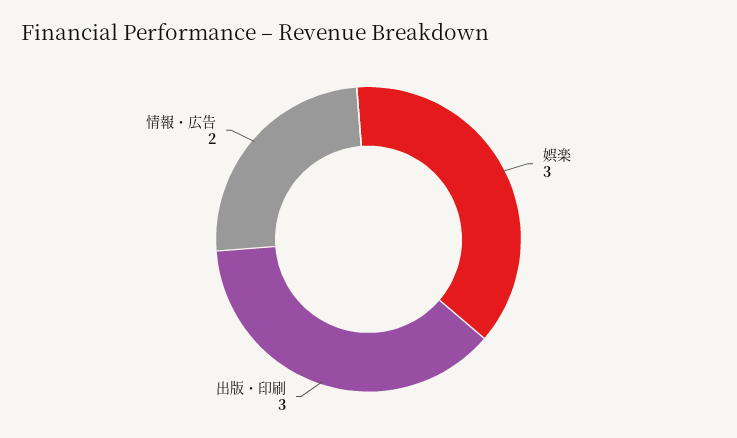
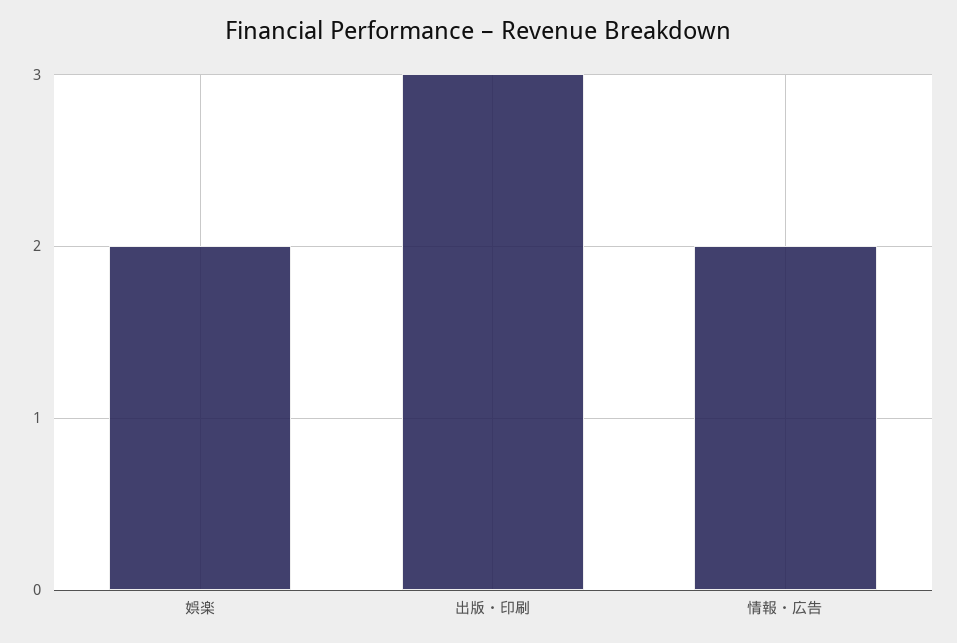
  {
-   "娯楽": 3,
+   "娯楽": 2,
    "出版・印刷": 3,
    "情報・広告": 2
  }

